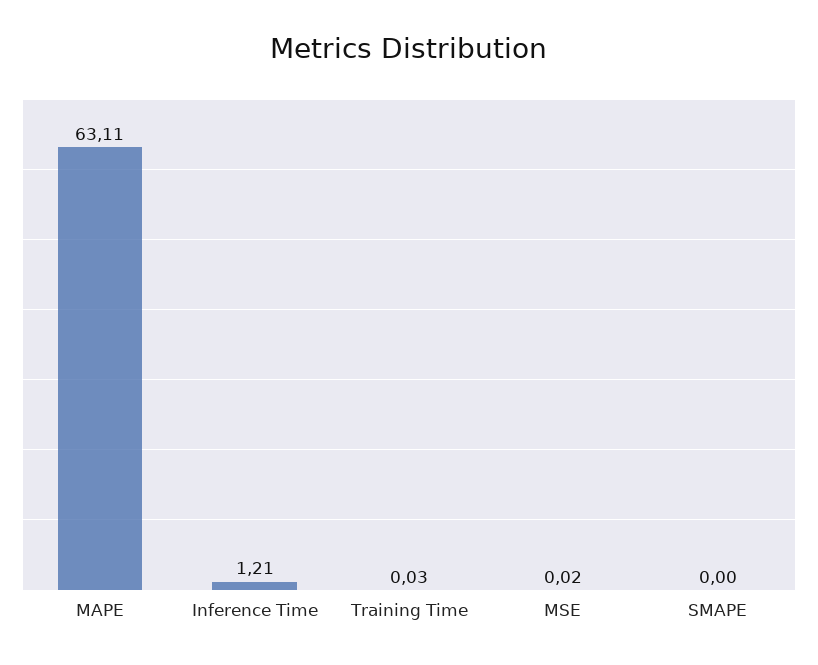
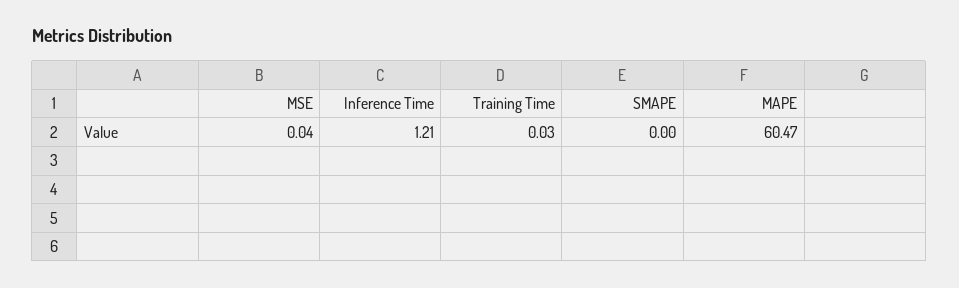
  {
-   "MAPE": 63.11,
+   "MAPE": 60.47,
    "Inference Time": 1.21,
    "Training Time": 0.03,
-   "MSE": 0.02,
+   "MSE": 0.04,
    "SMAPE": 0
  }

